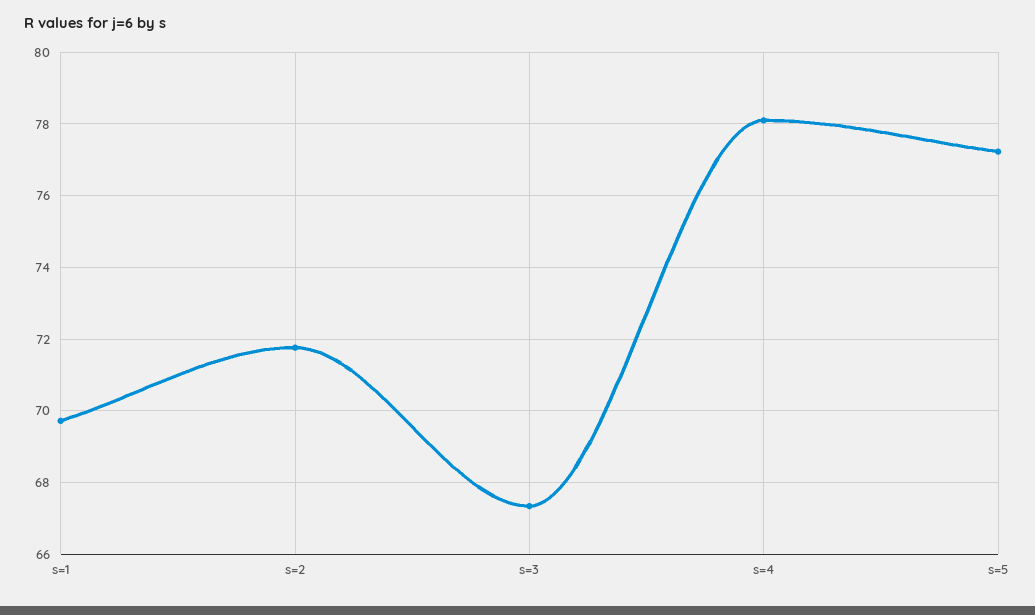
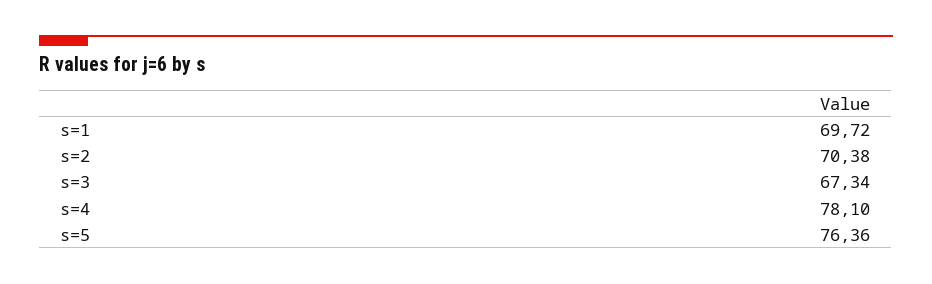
  {
    "s=1": 69.72,
-   "s=2": 71.8,
+   "s=2": 70.38,
    "s=3": 67.34,
    "s=4": 78.1,
-   "s=5": 77.2
+   "s=5": 76.36
  }

